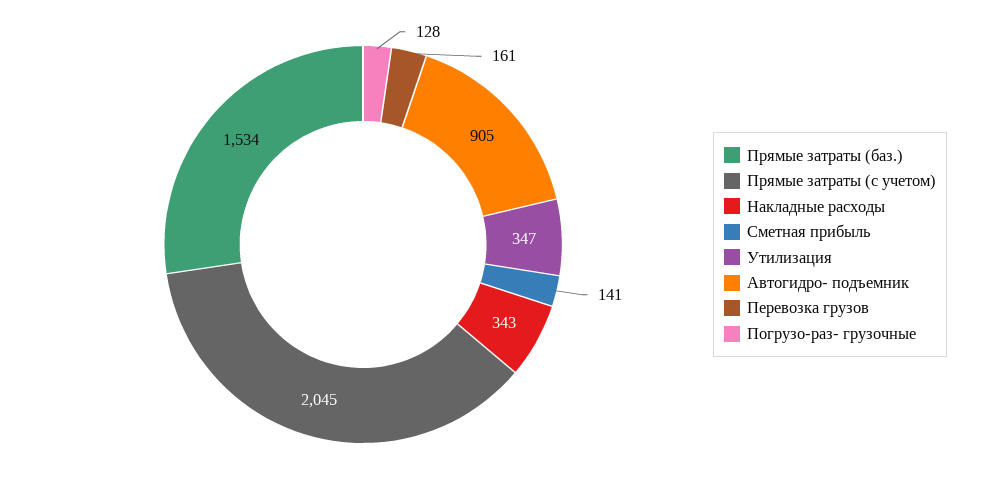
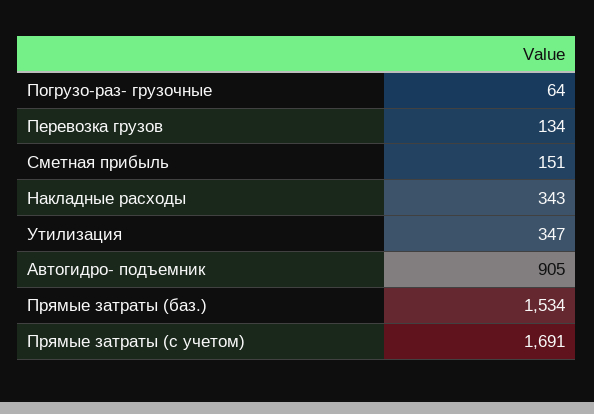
  {
    "Прямые затраты (баз.)": 1534,
-   "Прямые затраты (с учетом)": 2045,
+   "Прямые затраты (с учетом)": 1691,
    "Накладные расходы": 343,
-   "Сметная прибыль": 141,
+   "Сметная прибыль": 151,
    "Утилизация": 347,
    "Автогидро- подъемник": 905,
-   "Перевозка грузов": 161,
+   "Перевозка грузов": 134,
-   "Погрузо-раз- грузочные": 128
+   "Погрузо-раз- грузочные": 64
  }

